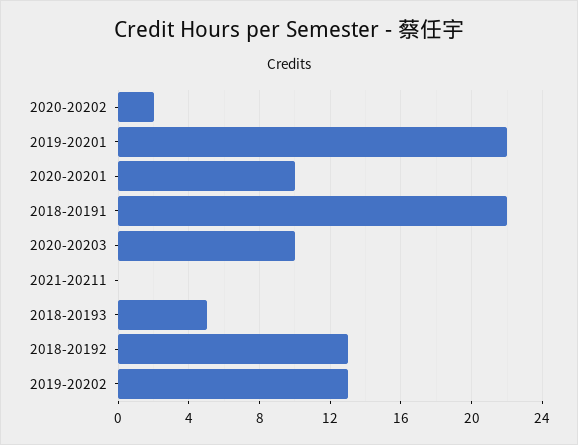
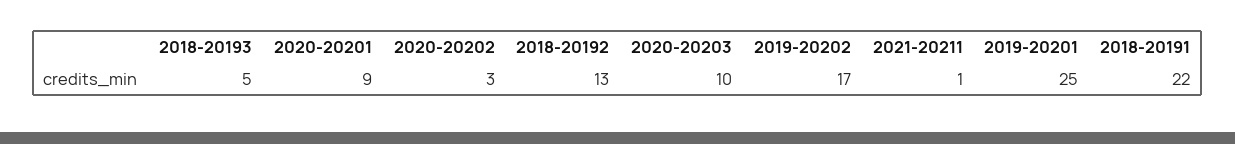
  {
-   "2020-20202": 2,
+   "2020-20202": 3,
-   "2019-20201": 22,
+   "2019-20201": 25,
-   "2020-20201": 10,
+   "2020-20201": 9,
    "2018-20191": 22,
    "2020-20203": 10,
-   "2021-20211": 0,
+   "2021-20211": 1,
    "2018-20193": 5,
    "2018-20192": 13,
-   "2019-20202": 13
+   "2019-20202": 17
  }

